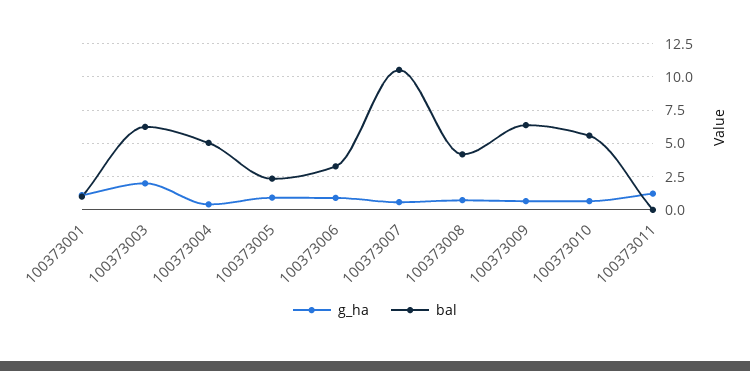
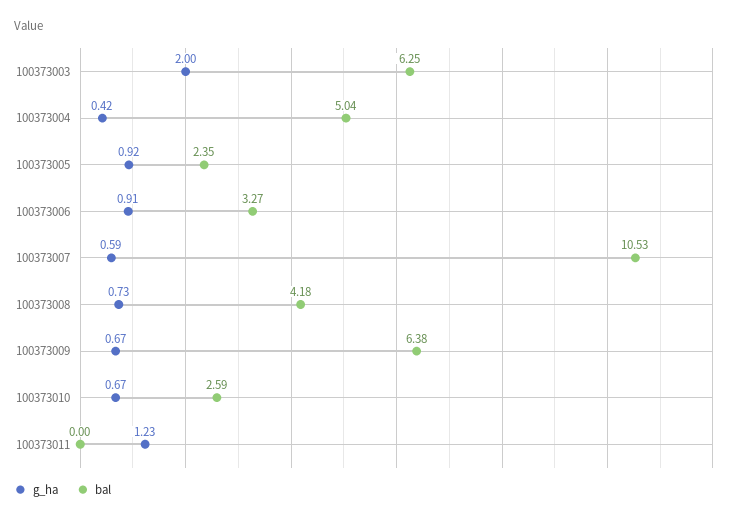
  {
    "g_ha": {
-     "100373001": 1,
      "100373003": 2,
      "100373004": 0.42,
      "100373005": 0.92,
      "100373006": 0.91,
      "100373007": 0.59,
      "100373008": 0.73,
      "100373009": 0.67,
      "100373010": 0.67,
      "100373011": 1.23
    },
    "bal": {
-     "100373001": 1,
      "100373003": 6.25,
      "100373004": 5.04,
      "100373005": 2.35,
      "100373006": 3.27,
      "100373007": 10.53,
      "100373008": 4.18,
      "100373009": 6.38,
-     "100373010": 5.5,
+     "100373010": 2.59,
      "100373011": 0
    }
  }

